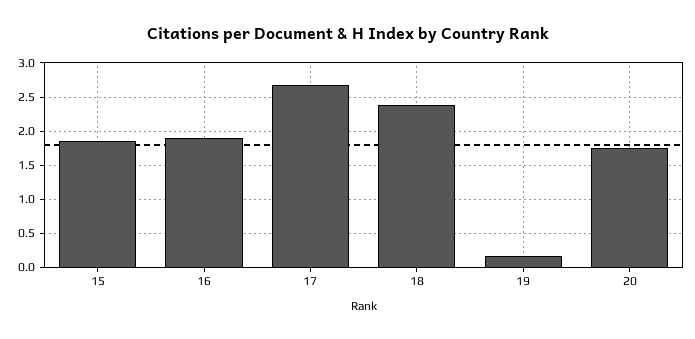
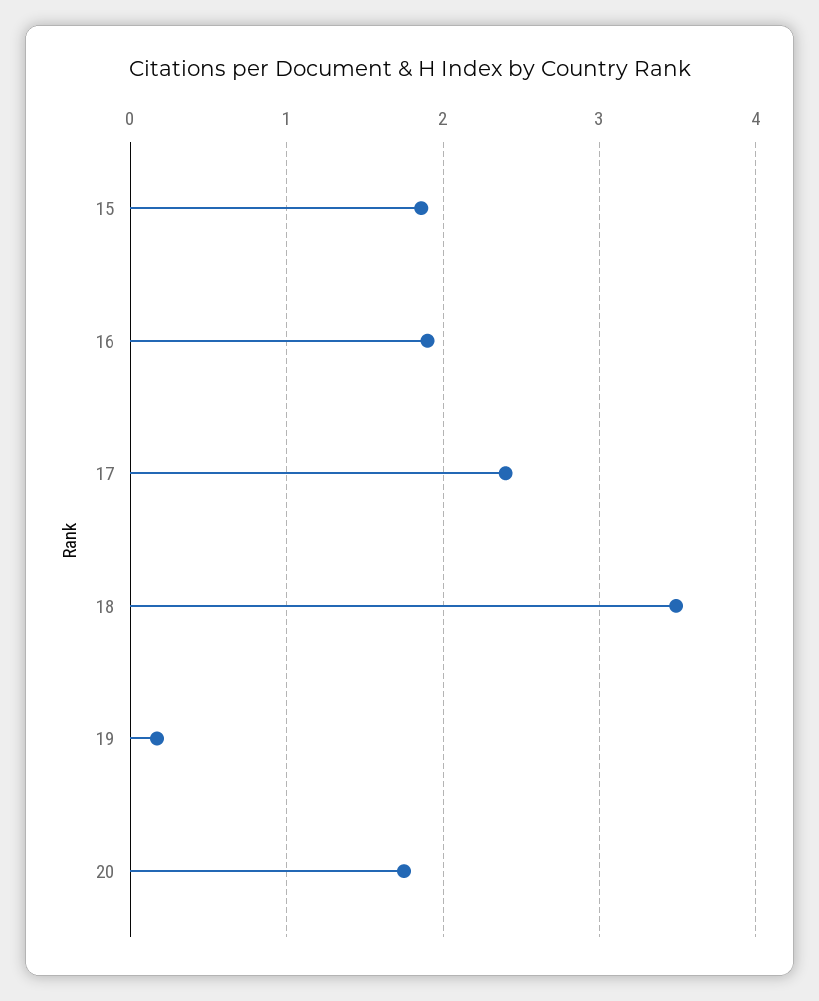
  {
    "15": 1.9,
    "16": 1.9,
-   "17": 2.7,
+   "17": 2.4,
-   "18": 2.4,
+   "18": 3.5,
    "19": 0.2,
    "20": 1.8
  }

